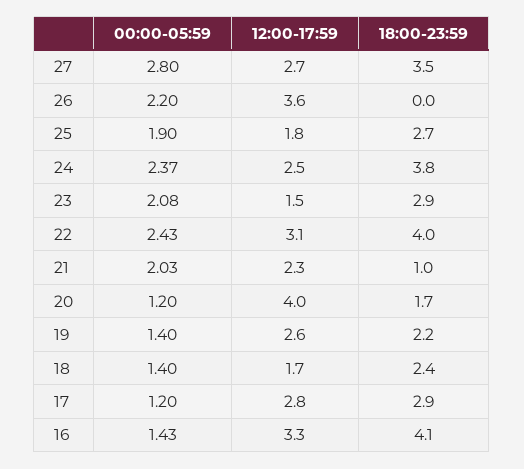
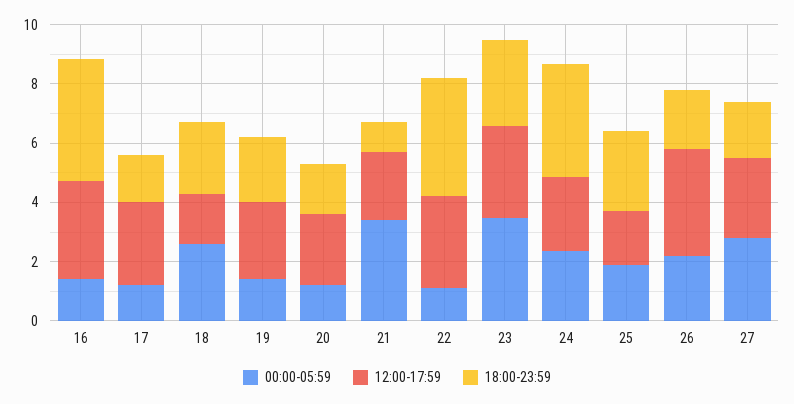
  {
    "00:00-05:59": {
      "27": 2.8,
      "26": 2.2,
      "25": 1.9,
      "24": 2.37,
-     "23": 2.08,
+     "23": 3.5,
-     "22": 2.43,
+     "22": 1,
-     "21": 2.03,
+     "21": 3.5,
      "20": 1.2,
      "19": 1.4,
-     "18": 1.4,
+     "18": 2.5,
      "17": 1.2,
      "16": 1.43
    },
    "12:00-17:59": {
      "27": 2.7,
      "26": 3.6,
      "25": 1.8,
      "24": 2.5,
-     "23": 1.5,
+     "23": 3,
      "22": 3.1,
      "21": 2.3,
-     "20": 4,
+     "20": 2.5,
      "19": 2.6,
      "18": 1.7,
      "17": 2.8,
      "16": 3.3
    },
    "18:00-23:59": {
-     "27": 3.5,
+     "27": 2,
-     "26": 0,
+     "26": 2,
      "25": 2.7,
      "24": 3.8,
      "23": 2.9,
      "22": 4,
      "21": 1,
      "20": 1.7,
      "19": 2.2,
      "18": 2.4,
-     "17": 2.9,
+     "17": 1.5,
      "16": 4.1
    }
  }

